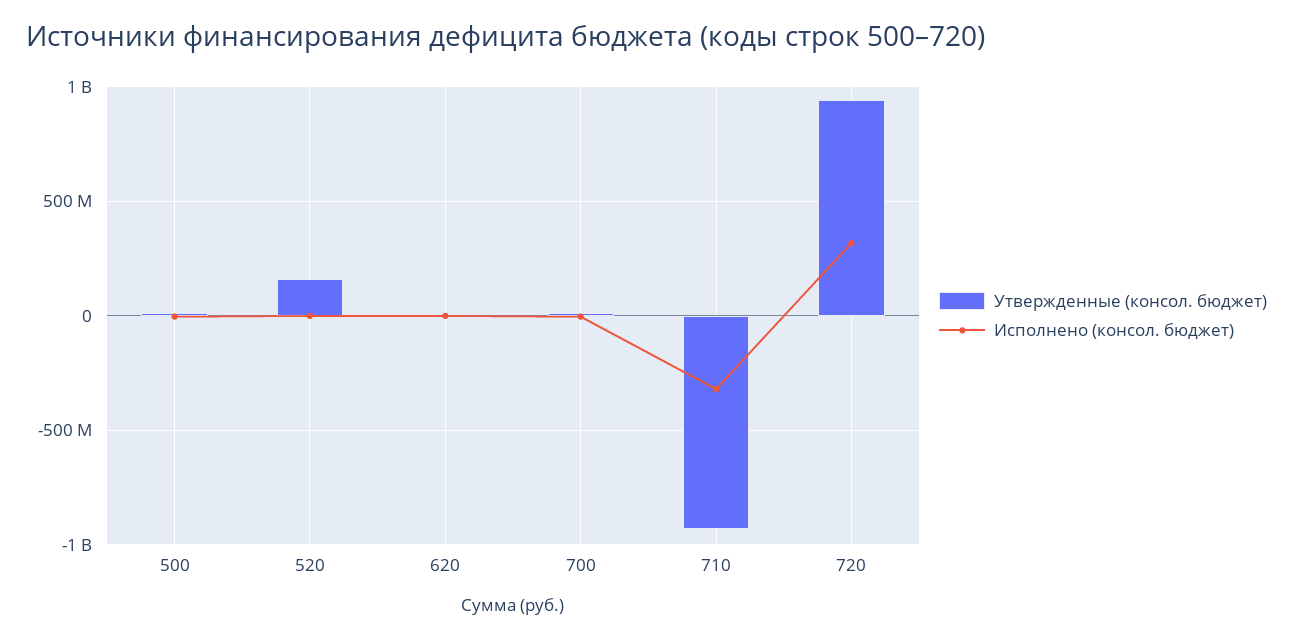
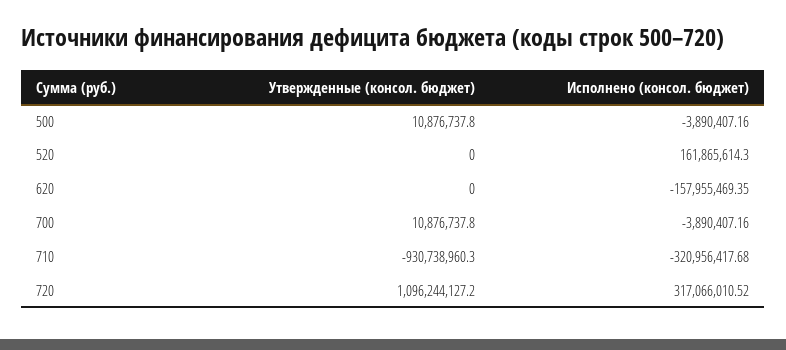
  {
    "Утвержденные (консол. бюджет)": {
      "500": 10876737.8,
-     "520": 150000000,
+     "520": 0,
      "620": 0,
      "700": 10876737.8,
      "710": -930738960.3,
-     "720": 950000000
+     "720": 1096244127.2
    },
    "Исполнено (консол. бюджет)": {
      "500": -3890407.16,
-     "520": 0,
+     "520": 161865614.3,
-     "620": 0,
+     "620": -157955469.35,
      "700": -3890407.16,
      "710": -320956417.68,
      "720": 317066010.52
    }
  }

